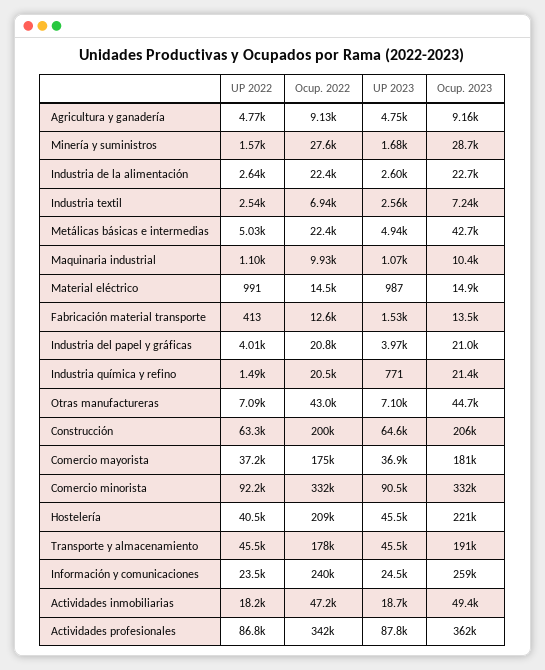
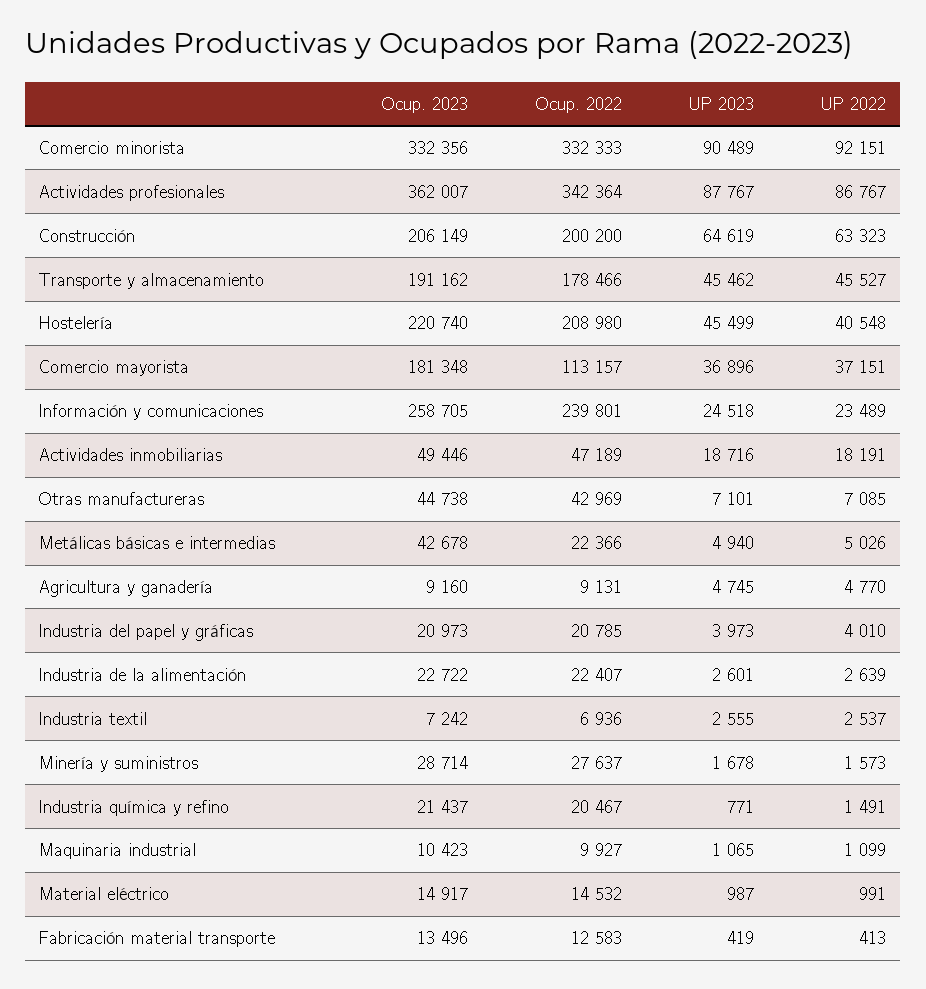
  {
    "UP 2022": {
      "Agricultura y ganadería": 4770,
      "Minería y suministros": 1573,
      "Industria de la alimentación": 2639,
      "Industria textil": 2537,
      "Metálicas básicas e intermedias": 5026,
      "Maquinaria industrial": 1099,
      "Material eléctrico": 991,
      "Fabricación material transporte": 413,
      "Industria del papel y gráficas": 4010,
      "Industria química y refino": 1491,
      "Otras manufactureras": 7085,
      "Construcción": 63323,
      "Comercio mayorista": 37151,
      "Comercio minorista": 92151,
      "Hostelería": 40548,
      "Transporte y almacenamiento": 45527,
      "Información y comunicaciones": 23489,
      "Actividades inmobiliarias": 18191,
      "Actividades profesionales": 86767
    },
    "Ocup. 2022": {
      "Agricultura y ganadería": 9131,
      "Minería y suministros": 27637,
      "Industria de la alimentación": 22407,
      "Industria textil": 6936,
      "Metálicas básicas e intermedias": 22366,
      "Maquinaria industrial": 9927,
      "Material eléctrico": 14532,
      "Fabricación material transporte": 12583,
      "Industria del papel y gráficas": 20785,
      "Industria química y refino": 20467,
      "Otras manufactureras": 42969,
      "Construcción": 200200,
-     "Comercio mayorista": 175000,
+     "Comercio mayorista": 113157,
      "Comercio minorista": 332333,
      "Hostelería": 208980,
      "Transporte y almacenamiento": 178466,
      "Información y comunicaciones": 239801,
      "Actividades inmobiliarias": 47189,
      "Actividades profesionales": 342364
    },
    "UP 2023": {
      "Agricultura y ganadería": 4745,
      "Minería y suministros": 1678,
      "Industria de la alimentación": 2601,
      "Industria textil": 2555,
      "Metálicas básicas e intermedias": 4940,
      "Maquinaria industrial": 1065,
      "Material eléctrico": 987,
-     "Fabricación material transporte": 1530,
+     "Fabricación material transporte": 419,
      "Industria del papel y gráficas": 3973,
      "Industria química y refino": 771,
      "Otras manufactureras": 7101,
      "Construcción": 64619,
      "Comercio mayorista": 36896,
      "Comercio minorista": 90489,
      "Hostelería": 45499,
      "Transporte y almacenamiento": 45462,
      "Información y comunicaciones": 24518,
      "Actividades inmobiliarias": 18716,
      "Actividades profesionales": 87767
    },
    "Ocup. 2023": {
      "Agricultura y ganadería": 9160,
      "Minería y suministros": 28714,
      "Industria de la alimentación": 22722,
      "Industria textil": 7242,
      "Metálicas básicas e intermedias": 42678,
      "Maquinaria industrial": 10423,
      "Material eléctrico": 14917,
      "Fabricación material transporte": 13496,
      "Industria del papel y gráficas": 20973,
      "Industria química y refino": 21437,
      "Otras manufactureras": 44738,
      "Construcción": 206149,
      "Comercio mayorista": 181348,
      "Comercio minorista": 332356,
      "Hostelería": 220740,
      "Transporte y almacenamiento": 191162,
      "Información y comunicaciones": 258705,
      "Actividades inmobiliarias": 49446,
      "Actividades profesionales": 362007
    }
  }

